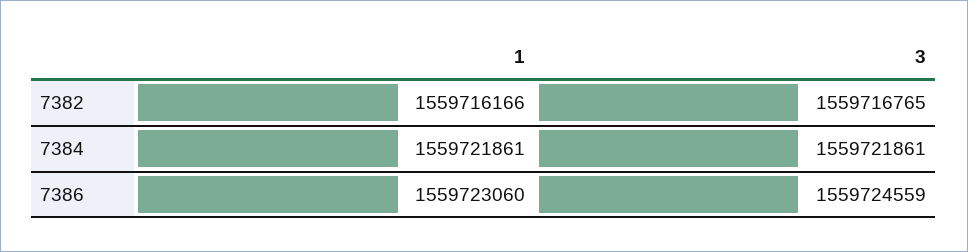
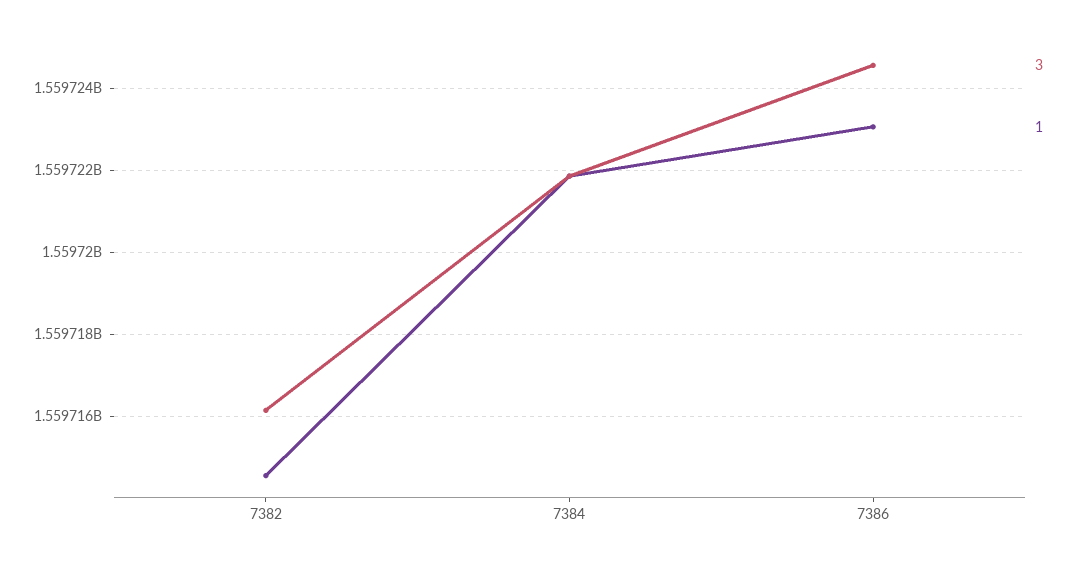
  {
    "1": {
-     "7382": 1559716166,
+     "7382": 1559714600,
      "7384": 1559721861,
      "7386": 1559723060
    },
    "3": {
-     "7382": 1559716765,
+     "7382": 1559716200,
      "7384": 1559721861,
      "7386": 1559724559
    }
  }

